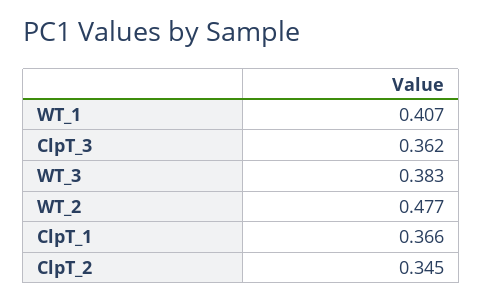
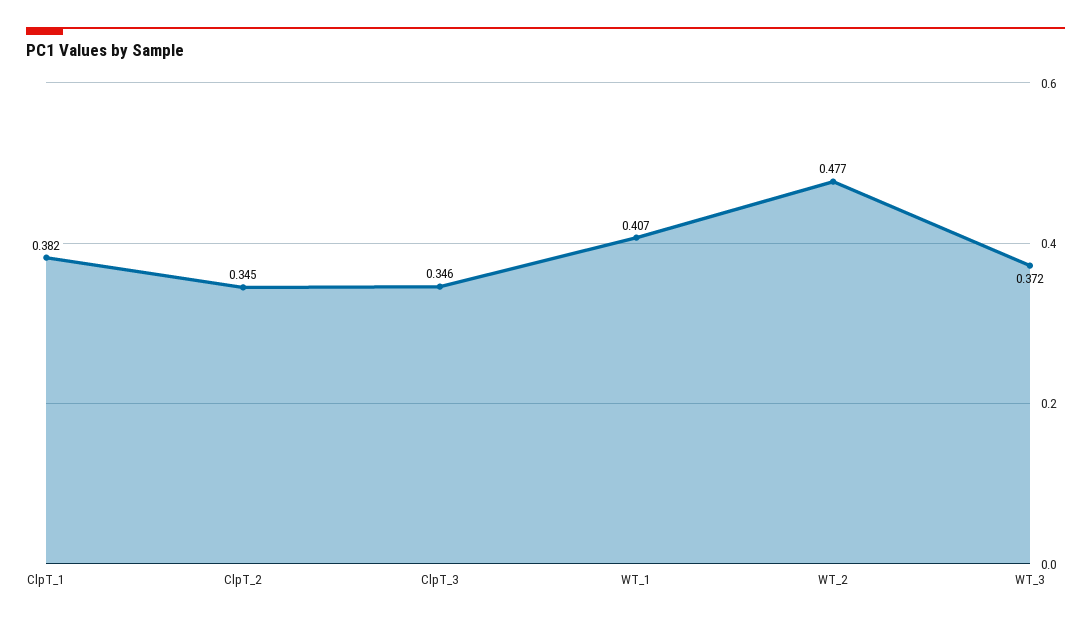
  {
    "WT_1": 0.407,
-   "ClpT_3": 0.362,
+   "ClpT_3": 0.346,
-   "WT_3": 0.383,
+   "WT_3": 0.372,
    "WT_2": 0.477,
-   "ClpT_1": 0.366,
+   "ClpT_1": 0.382,
    "ClpT_2": 0.345
  }

